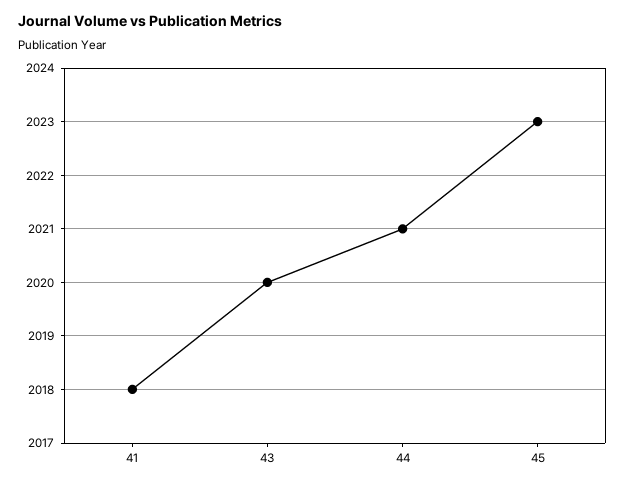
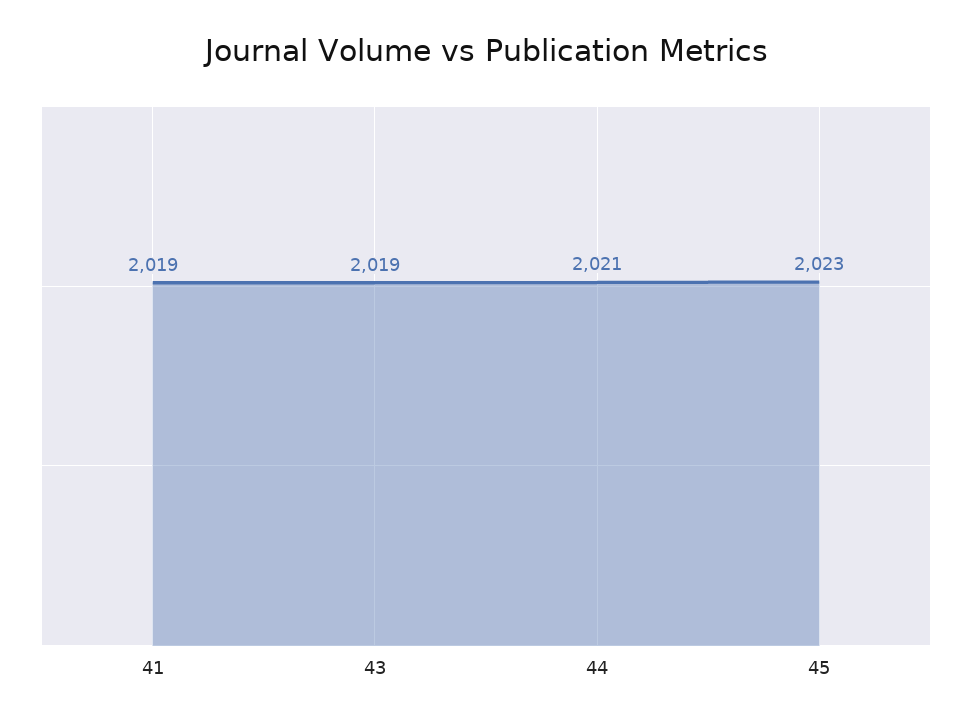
  {
-   "41": 2018,
+   "41": 2019,
-   "43": 2020,
+   "43": 2019,
    "44": 2021,
    "45": 2023
  }

